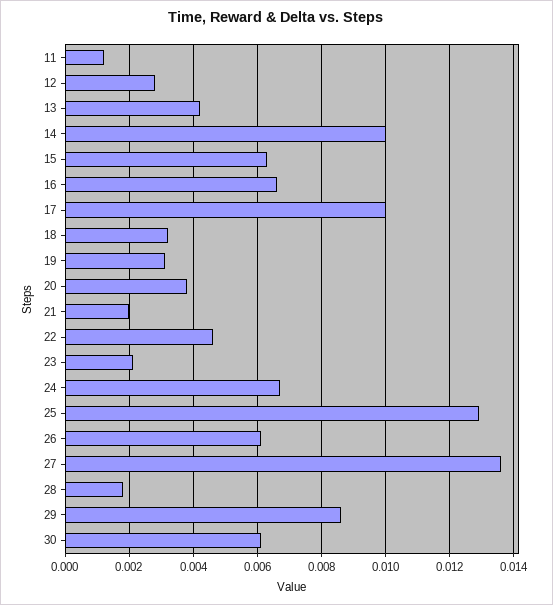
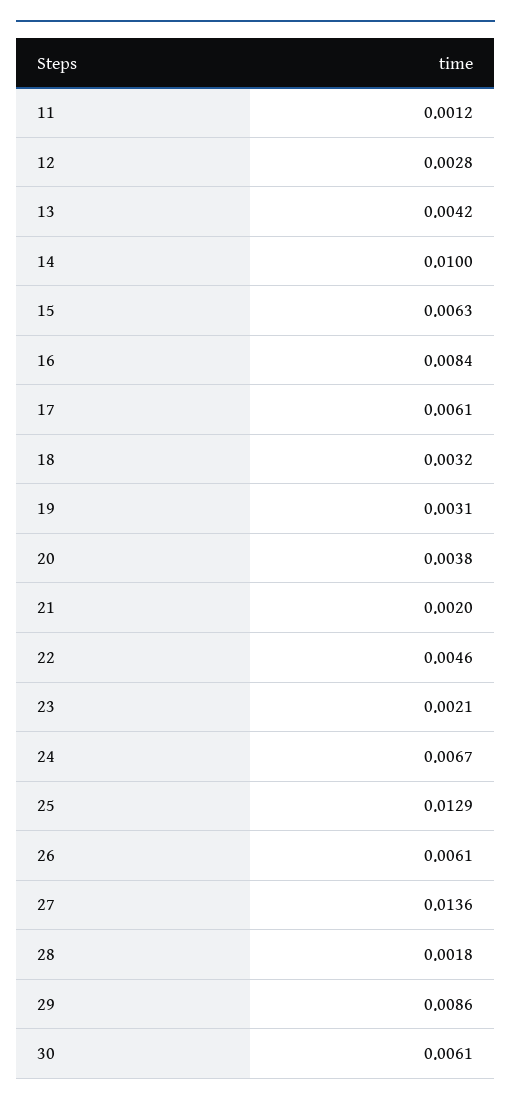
  {
    "11": 0.0012,
    "12": 0.0028,
    "13": 0.0042,
    "14": 0.01,
    "15": 0.0063,
-   "16": 0.0065,
+   "16": 0.0084,
-   "17": 0.01,
+   "17": 0.0061,
    "18": 0.0032,
    "19": 0.0031,
    "20": 0.0038,
    "21": 0.002,
    "22": 0.0046,
    "23": 0.0021,
    "24": 0.0067,
    "25": 0.0129,
    "26": 0.0061,
    "27": 0.0136,
    "28": 0.0018,
    "29": 0.0086,
    "30": 0.0061
  }

